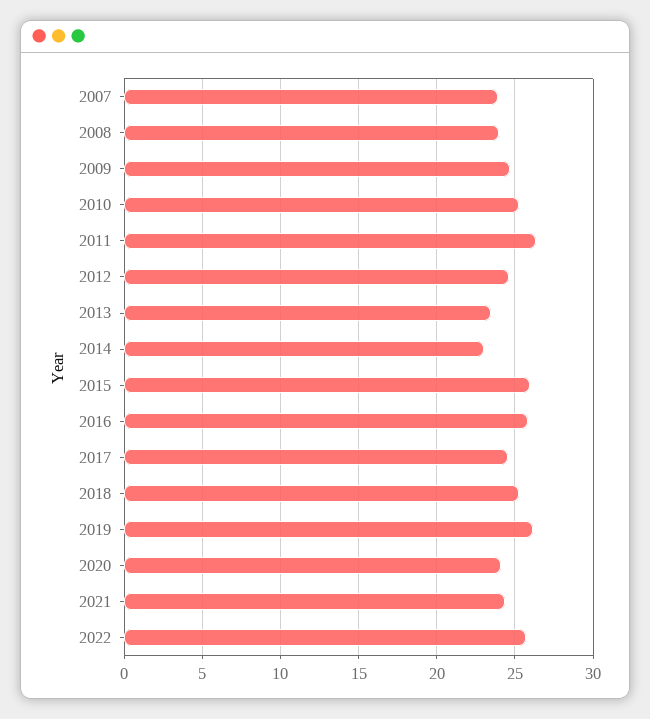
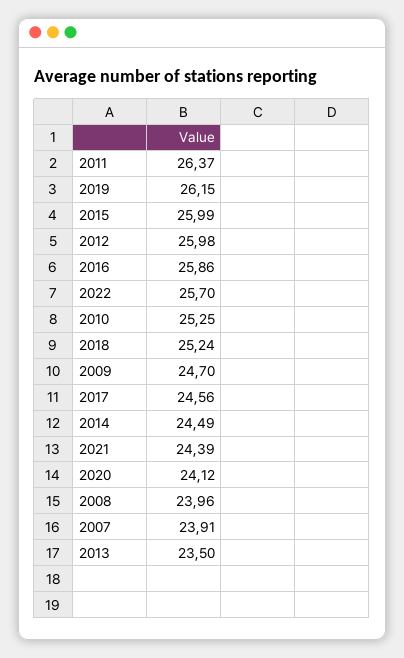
  {
    "2007": 23.91,
    "2008": 23.96,
    "2009": 24.7,
    "2010": 25.25,
    "2011": 26.37,
-   "2012": 24.5,
+   "2012": 25.98,
    "2013": 23.5,
-   "2014": 23,
+   "2014": 24.49,
    "2015": 25.99,
    "2016": 25.86,
    "2017": 24.56,
    "2018": 25.24,
    "2019": 26.15,
    "2020": 24.12,
    "2021": 24.39,
    "2022": 25.7
  }

